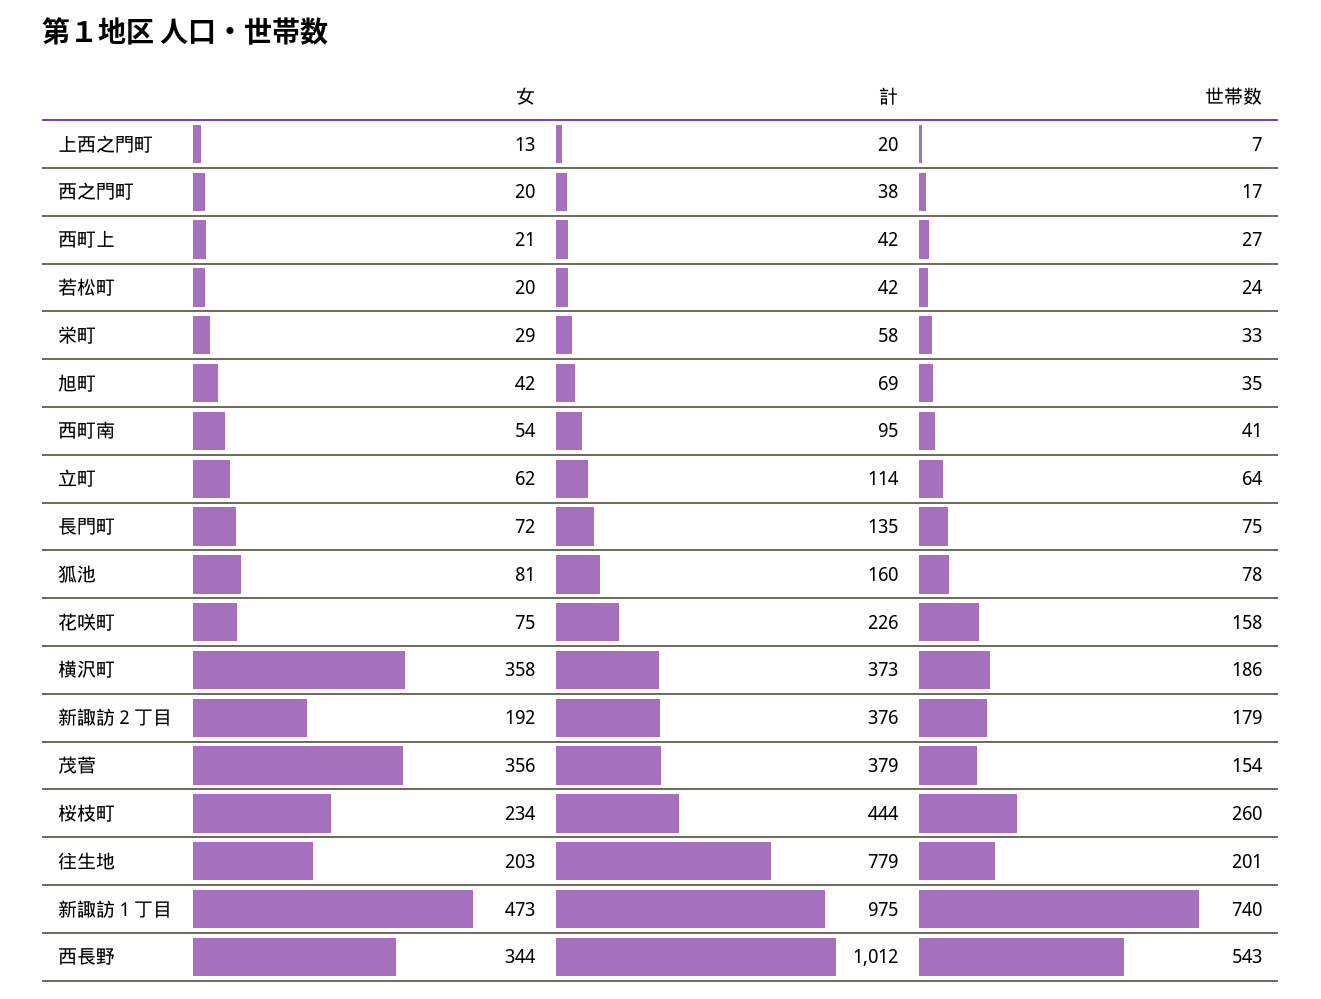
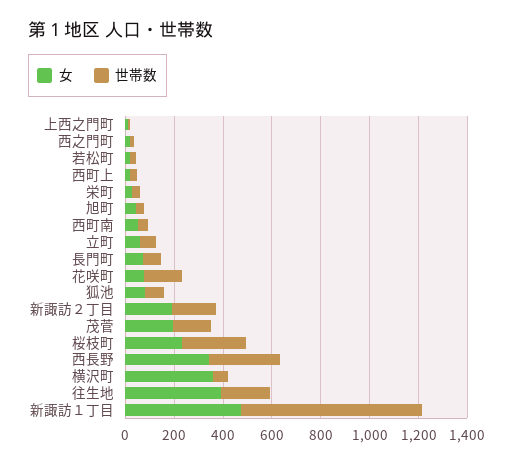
  {
    "女": {
      "上西之門町": 13,
      "西之門町": 20,
      "西町上": 21,
      "若松町": 20,
      "栄町": 29,
      "旭町": 42,
      "西町南": 54,
      "立町": 62,
      "長門町": 72,
      "狐池": 81,
      "花咲町": 75,
      "横沢町": 358,
      "新諏訪２丁目": 192,
-     "茂菅": 356,
+     "茂菅": 200,
      "桜枝町": 234,
-     "往生地": 203,
+     "往生地": 400,
      "新諏訪１丁目": 473,
      "西長野": 344
    },
-   "計": {
-     "上西之門町": 20,
-     "西之門町": 38,
-     "西町上": 42,
-     "若松町": 42,
-     "栄町": 58,
-     "旭町": 69,
-     "西町南": 95,
-     "立町": 114,
-     "長門町": 135,
-     "狐池": 160,
-     "花咲町": 226,
-     "横沢町": 373,
-     "新諏訪２丁目": 376,
-     "茂菅": 379,
-     "桜枝町": 444,
-     "往生地": 779,
-     "新諏訪１丁目": 975,
-     "西長野": 1012
-   },
    "世帯数": {
      "上西之門町": 7,
      "西之門町": 17,
      "西町上": 27,
      "若松町": 24,
      "栄町": 33,
      "旭町": 35,
      "西町南": 41,
      "立町": 64,
      "長門町": 75,
      "狐池": 78,
      "花咲町": 158,
-     "横沢町": 186,
+     "横沢町": 50,
      "新諏訪２丁目": 179,
      "茂菅": 154,
      "桜枝町": 260,
      "往生地": 201,
      "新諏訪１丁目": 740,
-     "西長野": 543
+     "西長野": 300
    }
  }

